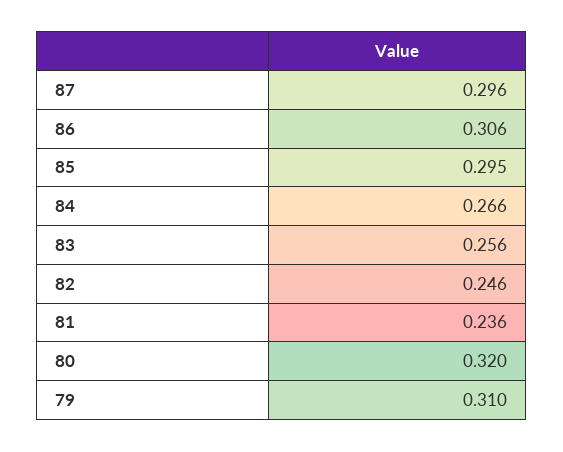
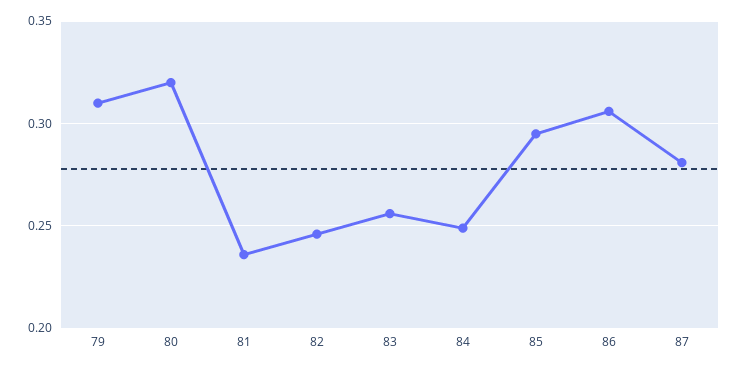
  {
-   "87": 0.296,
+   "87": 0.28,
    "86": 0.306,
    "85": 0.295,
-   "84": 0.266,
+   "84": 0.25,
    "83": 0.256,
    "82": 0.246,
    "81": 0.236,
    "80": 0.32,
    "79": 0.31
  }

